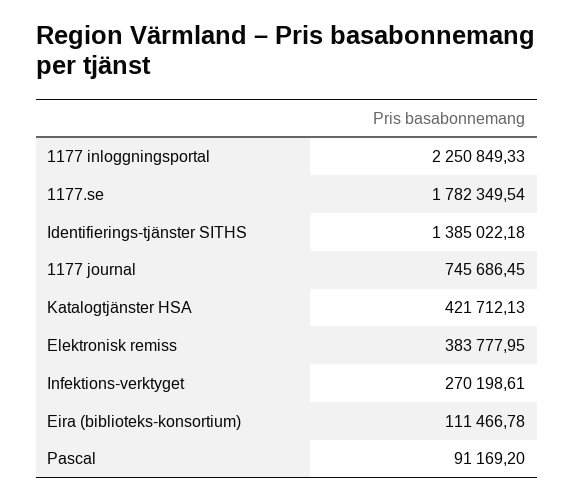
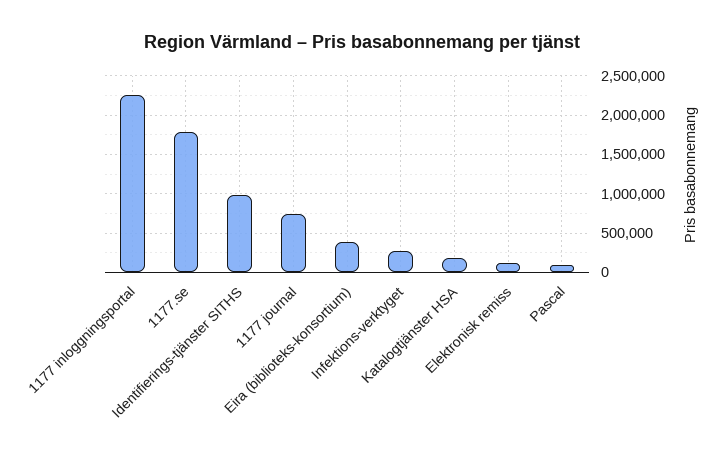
  {
    "1177 inloggningsportal": 2250849.33,
    "1177.se": 1782349.54,
-   "Identifierings-tjänster SITHS": 1385022.18,
+   "Identifierings-tjänster SITHS": 1000000,
    "1177 journal": 745686.45,
-   "Katalogtjänster HSA": 421712.13,
+   "Katalogtjänster HSA": 200000,
-   "Elektronisk remiss": 383777.95,
+   "Elektronisk remiss": 100000,
    "Infektions-verktyget": 270198.61,
-   "Eira (biblioteks-konsortium)": 111466.78,
+   "Eira (biblioteks-konsortium)": 400000,
    "Pascal": 91169.2
  }

